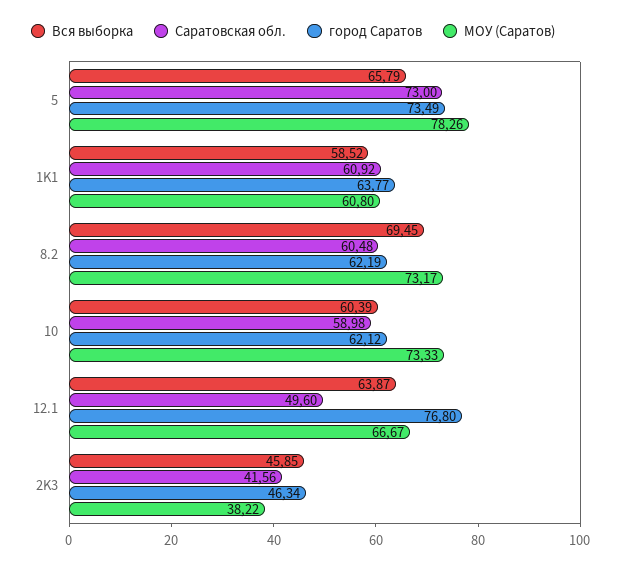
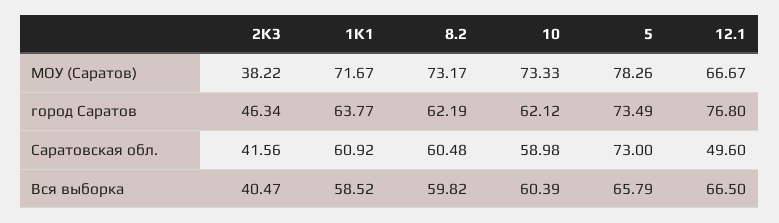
  {
    "Вся выборка": {
      "5": 65.79,
      "1K1": 58.52,
-     "8.2": 69.45,
+     "8.2": 59.82,
      "10": 60.39,
-     "12.1": 63.87,
+     "12.1": 66.5,
-     "2K3": 45.85
+     "2K3": 40.47
    },
    "Саратовская обл.": {
      "5": 73,
      "1K1": 60.92,
      "8.2": 60.48,
      "10": 58.98,
      "12.1": 49.6,
      "2K3": 41.56
    },
    "город Саратов": {
      "5": 73.49,
      "1K1": 63.77,
      "8.2": 62.19,
      "10": 62.12,
      "12.1": 76.8,
      "2K3": 46.34
    },
    "МОУ (Саратов)": {
      "5": 78.26,
-     "1K1": 60.8,
+     "1K1": 71.67,
      "8.2": 73.17,
      "10": 73.33,
      "12.1": 66.67,
      "2K3": 38.22
    }
  }

